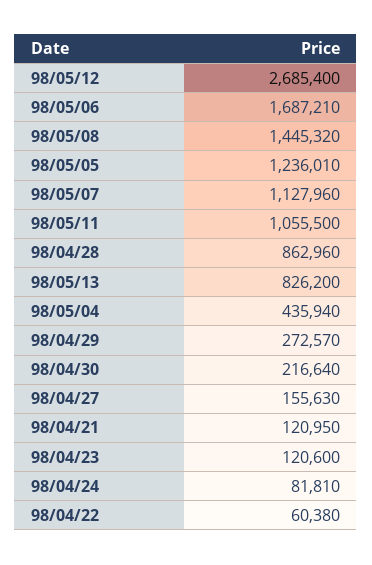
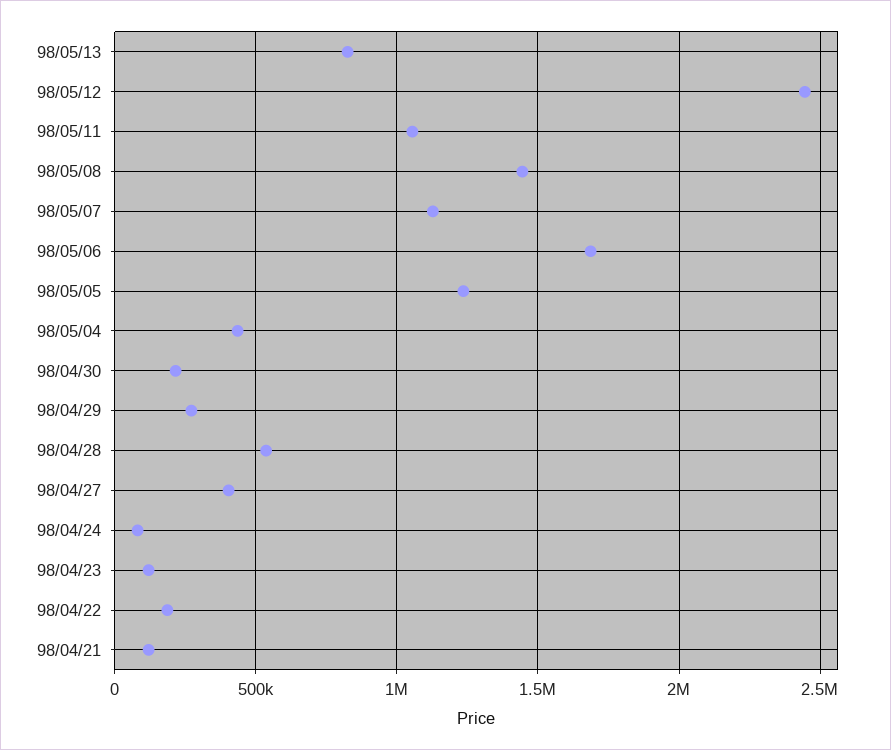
  {
-   "98/05/12": 2685400,
+   "98/05/12": 2450000,
    "98/05/06": 1687210,
    "98/05/08": 1445320,
    "98/05/05": 1236010,
    "98/05/07": 1127960,
    "98/05/11": 1055500,
-   "98/04/28": 862960,
+   "98/04/28": 550000,
    "98/05/13": 826200,
    "98/05/04": 435940,
    "98/04/29": 272570,
    "98/04/30": 216640,
-   "98/04/27": 155630,
+   "98/04/27": 400000,
    "98/04/21": 120950,
    "98/04/23": 120600,
    "98/04/24": 81810,
-   "98/04/22": 60380
+   "98/04/22": 200000
  }

